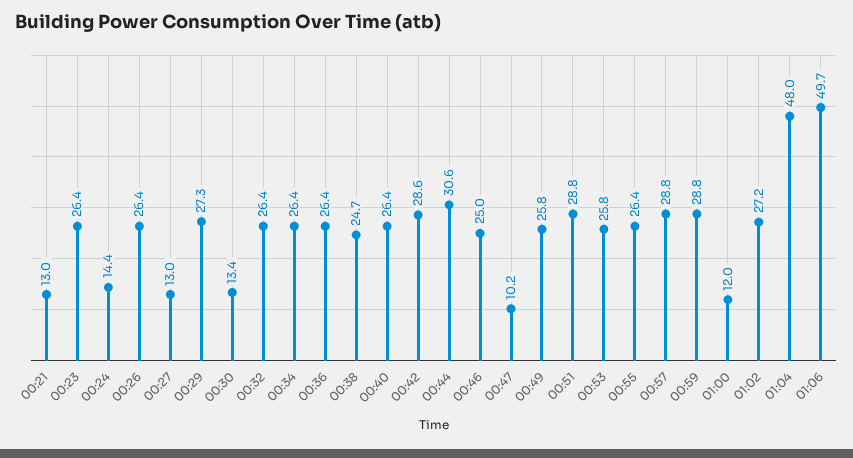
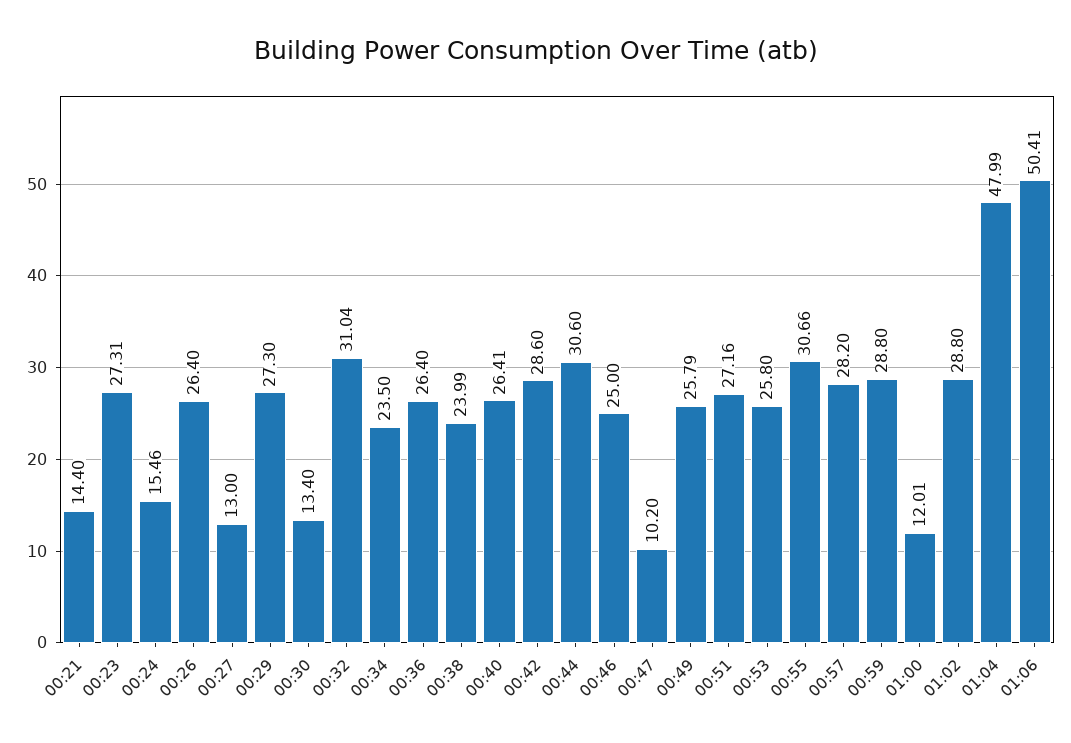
  {
-   "00:21": 13,
+   "00:21": 14.4,
-   "00:23": 26.4,
+   "00:23": 27.31,
-   "00:24": 14.4,
+   "00:24": 15.46,
    "00:26": 26.4,
    "00:27": 13,
    "00:29": 27.3,
    "00:30": 13.4,
-   "00:32": 26.4,
+   "00:32": 31.04,
-   "00:34": 26.4,
+   "00:34": 23.5,
    "00:36": 26.4,
-   "00:38": 24.7,
+   "00:38": 23.99,
    "00:40": 26.41,
    "00:42": 28.6,
    "00:44": 30.6,
    "00:46": 25,
    "00:47": 10.2,
    "00:49": 25.79,
-   "00:51": 28.8,
+   "00:51": 27.16,
    "00:53": 25.8,
-   "00:55": 26.4,
+   "00:55": 30.66,
-   "00:57": 28.8,
+   "00:57": 28.2,
    "00:59": 28.8,
    "01:00": 12.01,
-   "01:02": 27.2,
+   "01:02": 28.8,
    "01:04": 47.99,
-   "01:06": 49.7
+   "01:06": 50.41
  }

